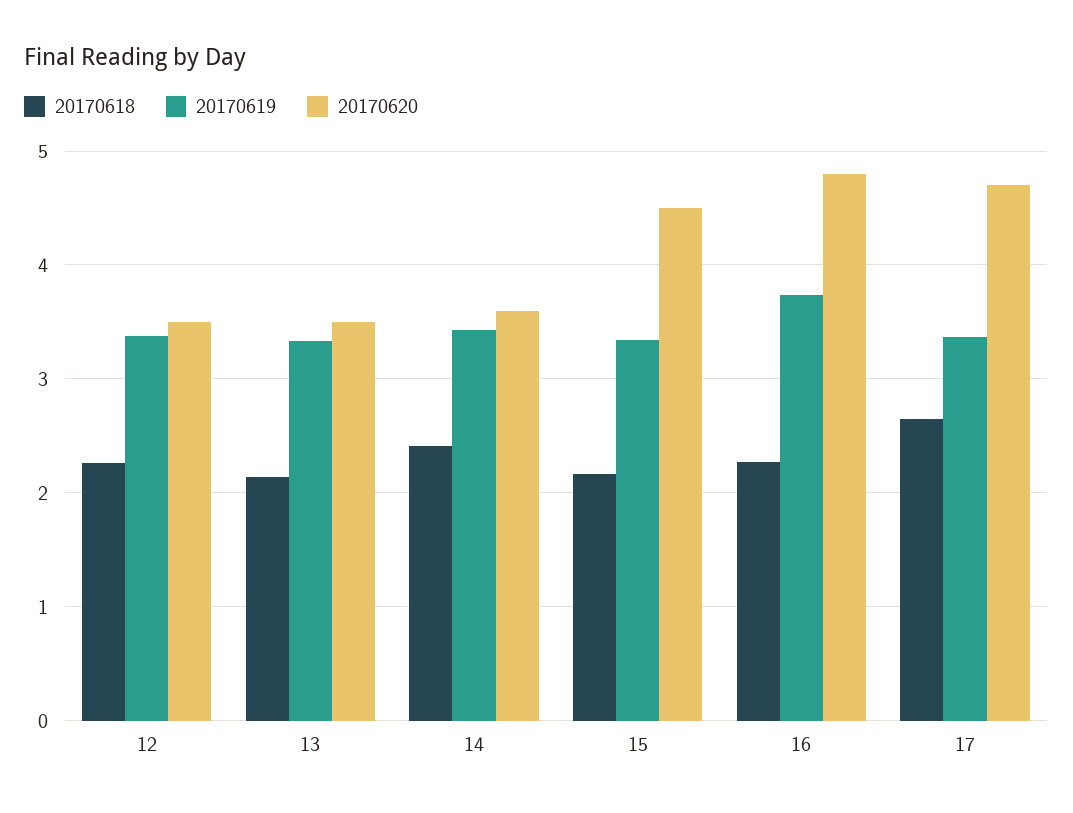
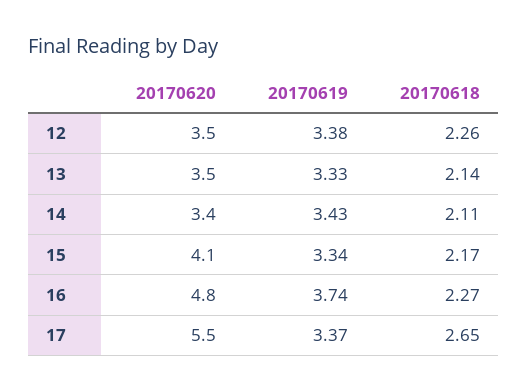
  {
    "20170618": {
      "12": 2.26,
      "13": 2.14,
-     "14": 2.4,
+     "14": 2.11,
      "15": 2.17,
      "16": 2.27,
      "17": 2.65
    },
    "20170619": {
      "12": 3.38,
      "13": 3.33,
      "14": 3.43,
      "15": 3.34,
      "16": 3.74,
      "17": 3.37
    },
    "20170620": {
      "12": 3.5,
      "13": 3.5,
-     "14": 3.6,
+     "14": 3.4,
-     "15": 4.5,
+     "15": 4.1,
      "16": 4.8,
-     "17": 4.7
+     "17": 5.5
    }
  }

